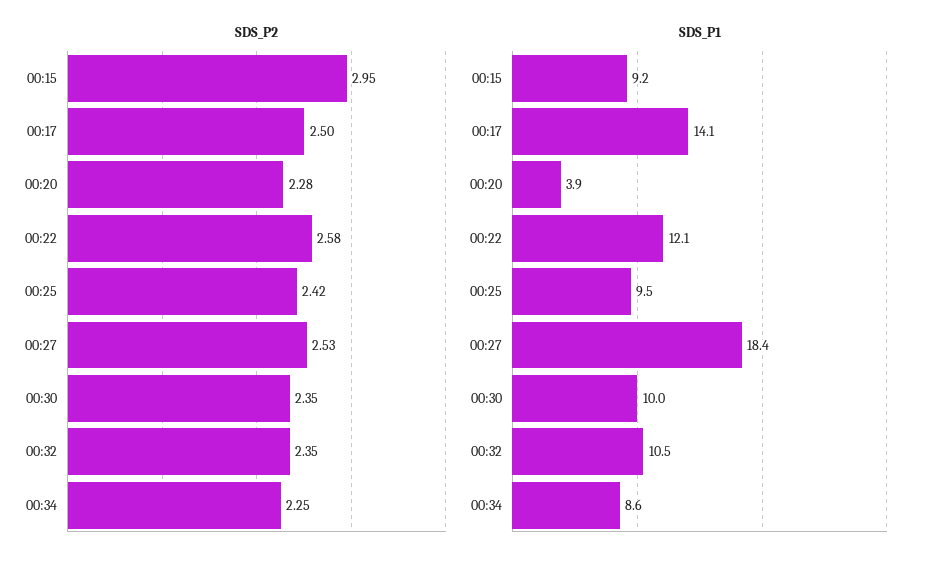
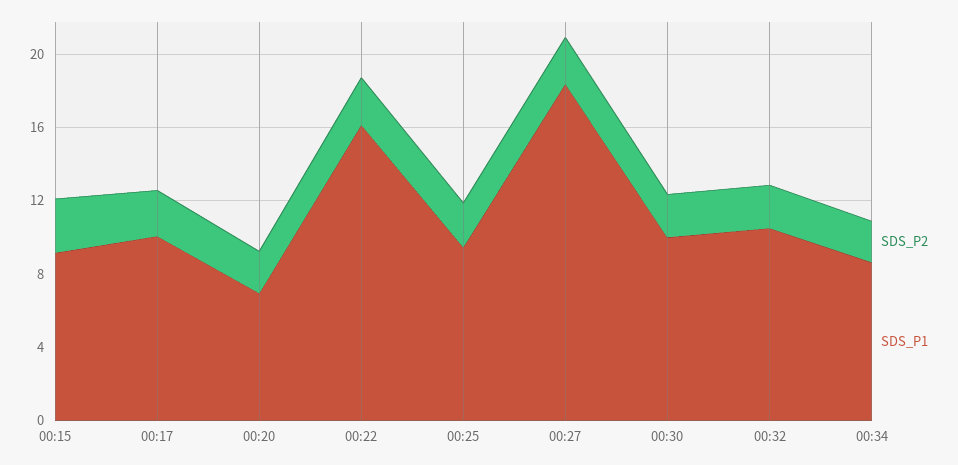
  {
    "SDS_P2": {
      "00:15": 2.95,
      "00:17": 2.5,
      "00:20": 2.28,
      "00:22": 2.58,
      "00:25": 2.42,
      "00:27": 2.53,
      "00:30": 2.35,
      "00:32": 2.35,
      "00:34": 2.25
    },
    "SDS_P1": {
      "00:15": 9.2,
-     "00:17": 14.1,
+     "00:17": 10,
-     "00:20": 3.9,
+     "00:20": 7,
-     "00:22": 12.1,
+     "00:22": 16,
      "00:25": 9.5,
      "00:27": 18.4,
      "00:30": 10,
      "00:32": 10.5,
      "00:34": 8.6
    }
  }

